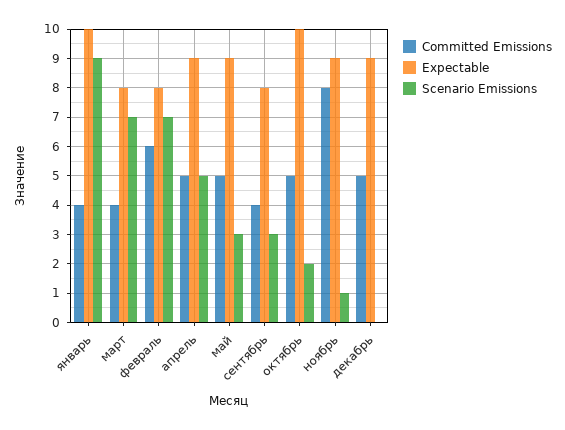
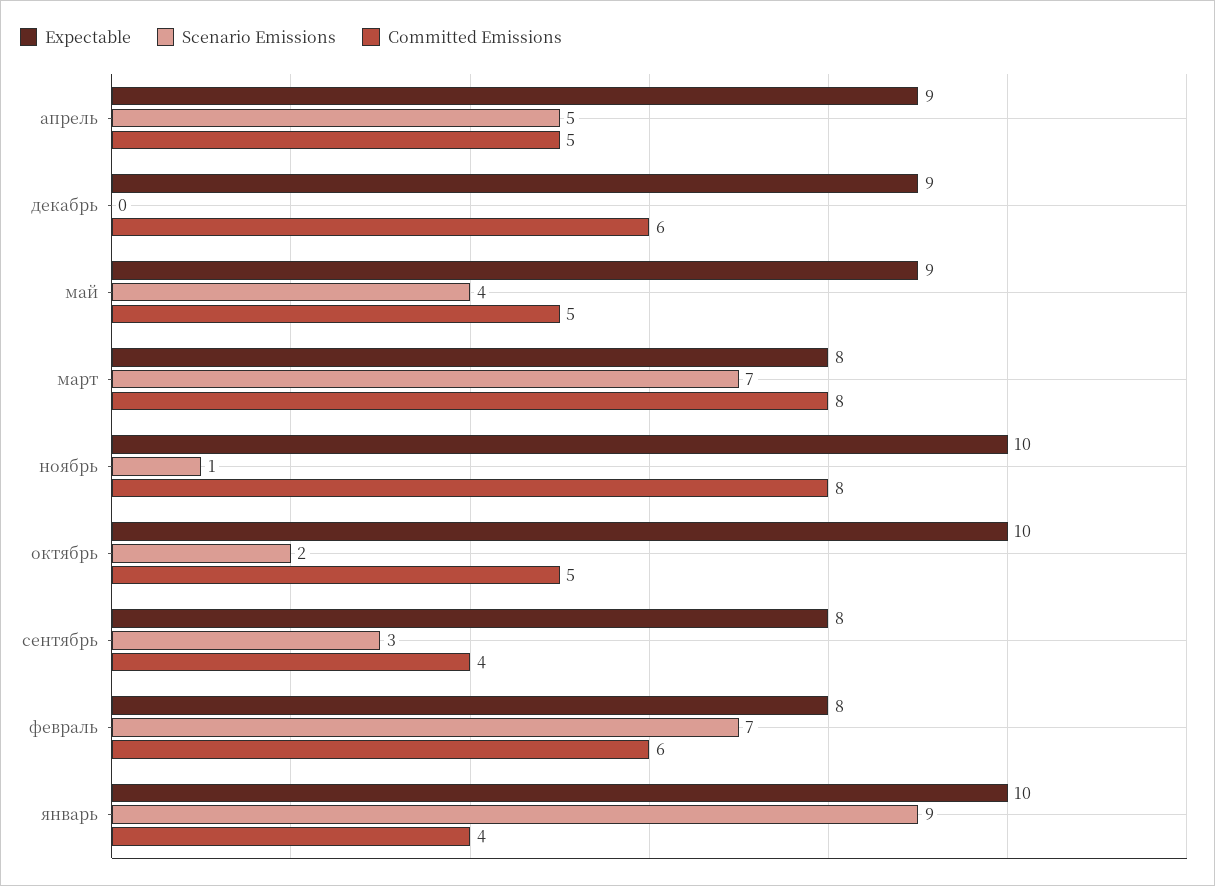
  {
    "Committed Emissions": {
      "январь": 4,
-     "март": 4,
+     "март": 8,
      "февраль": 6,
      "апрель": 5,
      "май": 5,
      "сентябрь": 4,
      "октябрь": 5,
      "ноябрь": 8,
-     "декабрь": 5
+     "декабрь": 6
    },
    "Expectable": {
      "январь": 10,
      "март": 8,
      "февраль": 8,
      "апрель": 9,
      "май": 9,
      "сентябрь": 8,
      "октябрь": 10,
-     "ноябрь": 9,
+     "ноябрь": 10,
      "декабрь": 9
    },
    "Scenario Emissions": {
      "январь": 9,
      "март": 7,
      "февраль": 7,
      "апрель": 5,
-     "май": 3,
+     "май": 4,
      "сентябрь": 3,
      "октябрь": 2,
      "ноябрь": 1,
      "декабрь": 0
    }
  }

